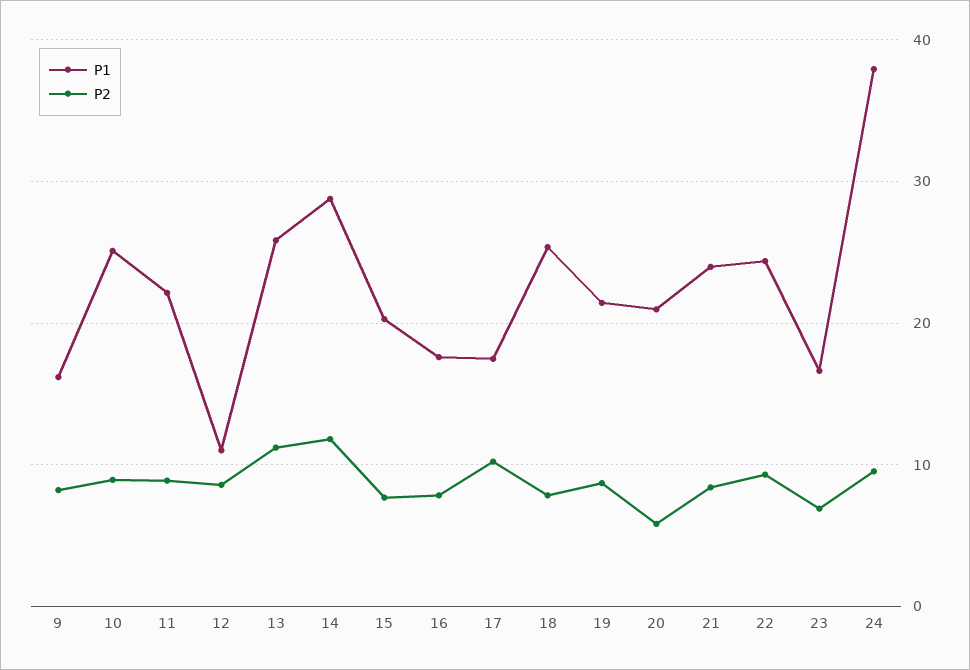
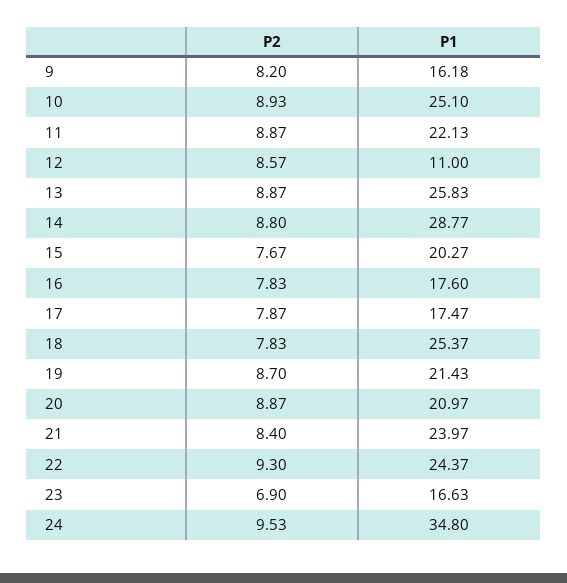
  {
    "P1": {
      "9": 16.18,
      "10": 25.1,
      "11": 22.13,
      "12": 11,
      "13": 25.83,
      "14": 28.77,
      "15": 20.27,
      "16": 17.6,
      "17": 17.47,
      "18": 25.37,
      "19": 21.43,
      "20": 20.97,
      "21": 23.97,
      "22": 24.37,
      "23": 16.63,
-     "24": 38
+     "24": 34.8
    },
    "P2": {
      "9": 8.2,
      "10": 8.93,
      "11": 8.87,
      "12": 8.57,
-     "13": 11,
+     "13": 8.87,
-     "14": 12,
+     "14": 8.8,
      "15": 7.67,
      "16": 7.83,
-     "17": 10,
+     "17": 7.87,
      "18": 7.83,
      "19": 8.7,
-     "20": 6,
+     "20": 8.87,
      "21": 8.4,
      "22": 9.3,
      "23": 6.9,
      "24": 9.53
    }
  }

